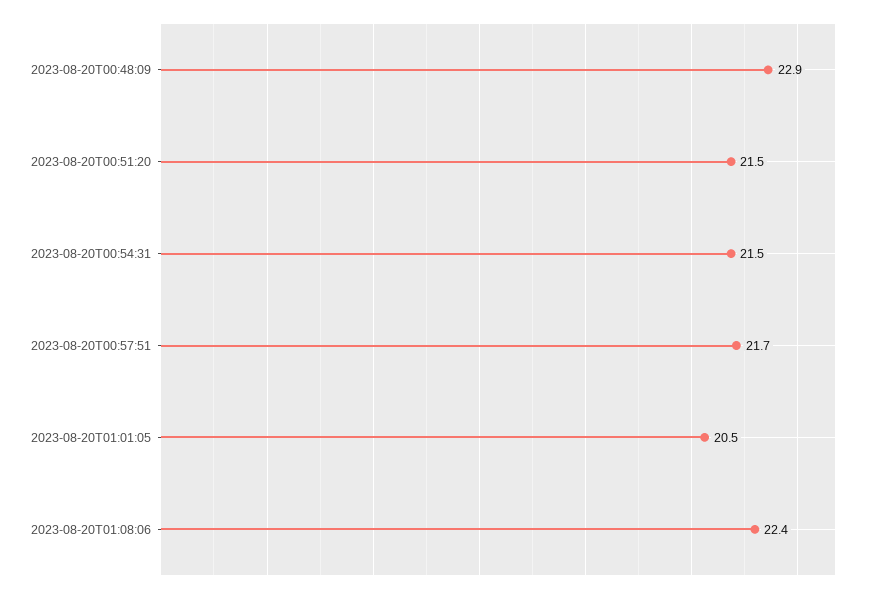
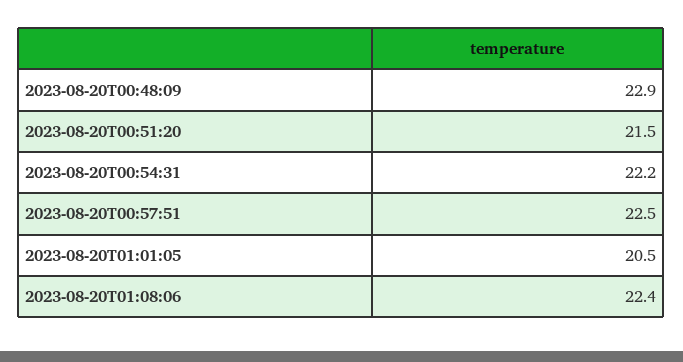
  {
    "2023-08-20T00:48:09": 22.9,
    "2023-08-20T00:51:20": 21.5,
-   "2023-08-20T00:54:31": 21.5,
+   "2023-08-20T00:54:31": 22.2,
-   "2023-08-20T00:57:51": 21.7,
+   "2023-08-20T00:57:51": 22.5,
    "2023-08-20T01:01:05": 20.5,
    "2023-08-20T01:08:06": 22.4
  }

